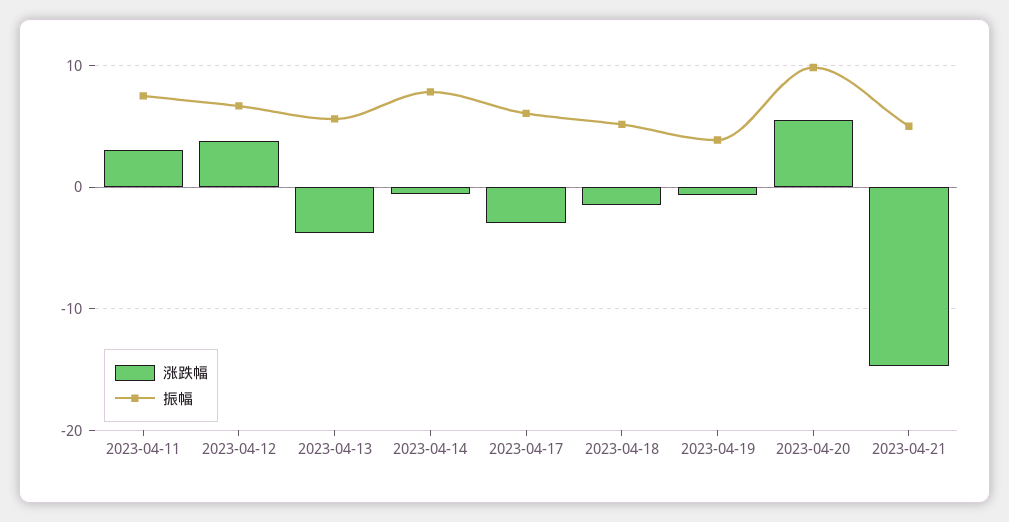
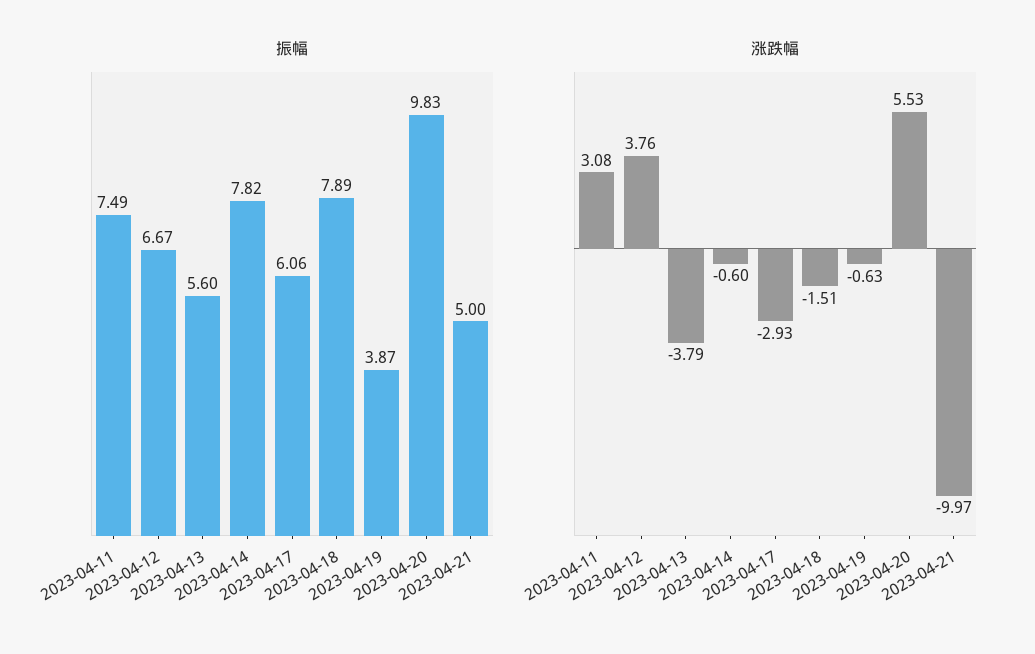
  {
    "涨跌幅": {
      "2023-04-11": 3.08,
      "2023-04-12": 3.76,
      "2023-04-13": -3.79,
      "2023-04-14": -0.6,
      "2023-04-17": -2.93,
      "2023-04-18": -1.51,
      "2023-04-19": -0.63,
      "2023-04-20": 5.53,
-     "2023-04-21": -15
+     "2023-04-21": -9.97
    },
    "振幅": {
      "2023-04-11": 7.49,
      "2023-04-12": 6.67,
      "2023-04-13": 5.6,
      "2023-04-14": 7.82,
      "2023-04-17": 6.06,
-     "2023-04-18": 5,
+     "2023-04-18": 7.89,
      "2023-04-19": 3.87,
      "2023-04-20": 9.83,
      "2023-04-21": 5
    }
  }

